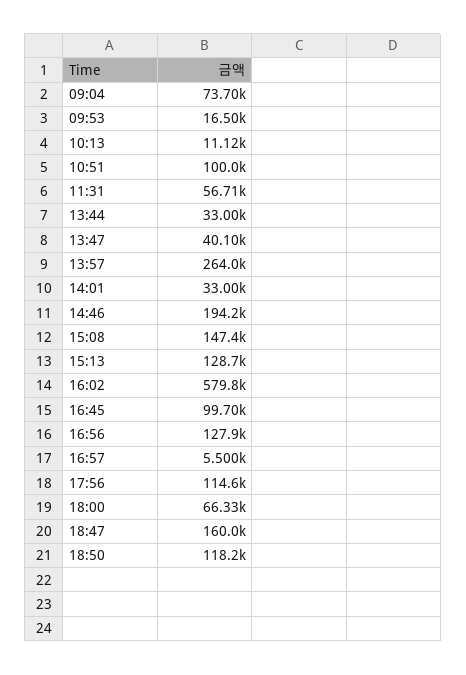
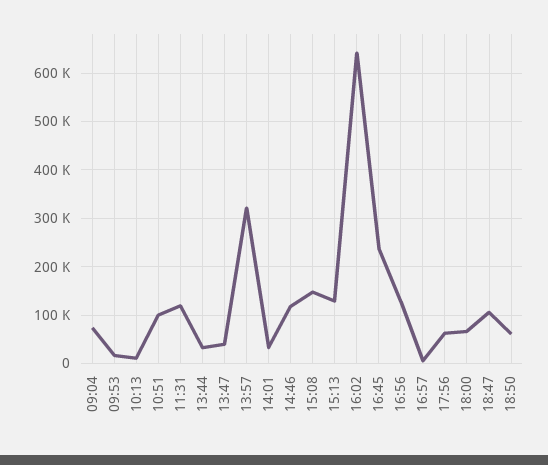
  {
    "09:04": 73700,
    "09:53": 16500,
    "10:13": 11120,
    "10:51": 100000,
-   "11:31": 56710,
+   "11:31": 120000,
    "13:44": 33000,
    "13:47": 40100,
-   "13:57": 264000,
+   "13:57": 320000,
    "14:01": 33000,
-   "14:46": 194200,
+   "14:46": 120000,
    "15:08": 147400,
    "15:13": 128700,
-   "16:02": 579800,
+   "16:02": 640000,
-   "16:45": 99700,
+   "16:45": 240000,
    "16:56": 127900,
    "16:57": 5500,
-   "17:56": 114600,
+   "17:56": 60000,
    "18:00": 66330,
-   "18:47": 160000,
+   "18:47": 100000,
-   "18:50": 118200
+   "18:50": 60000
  }

